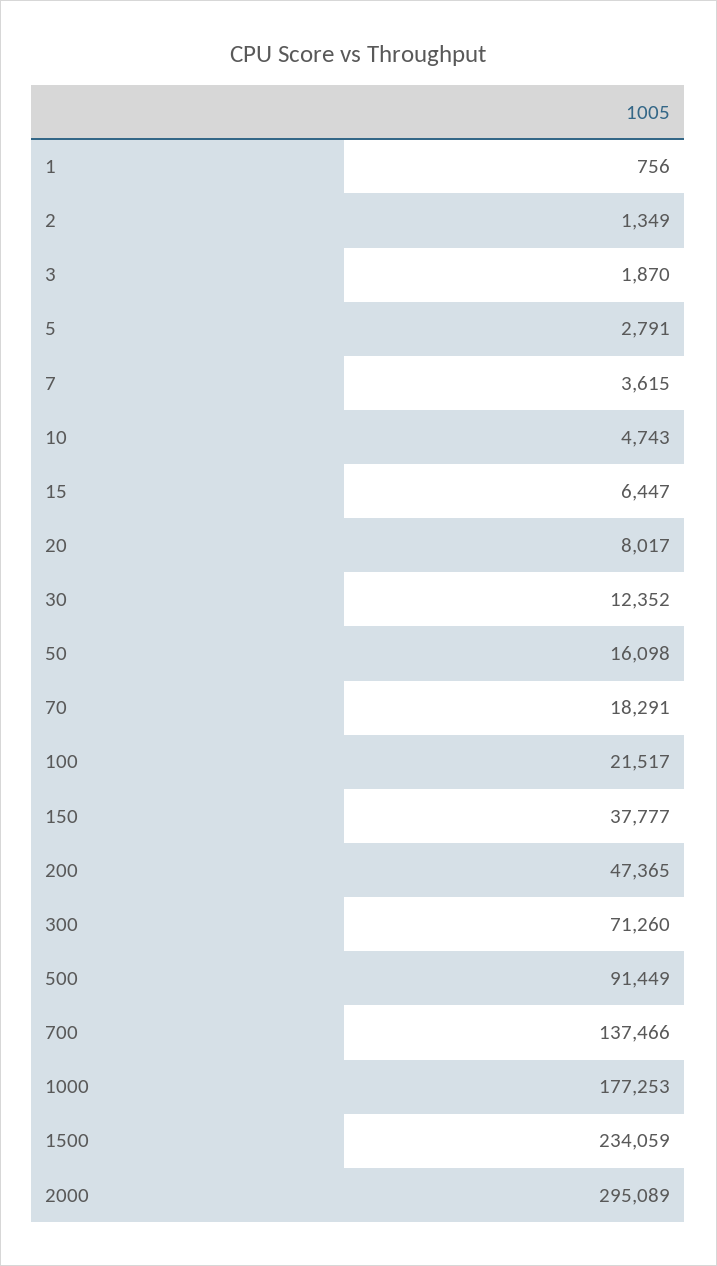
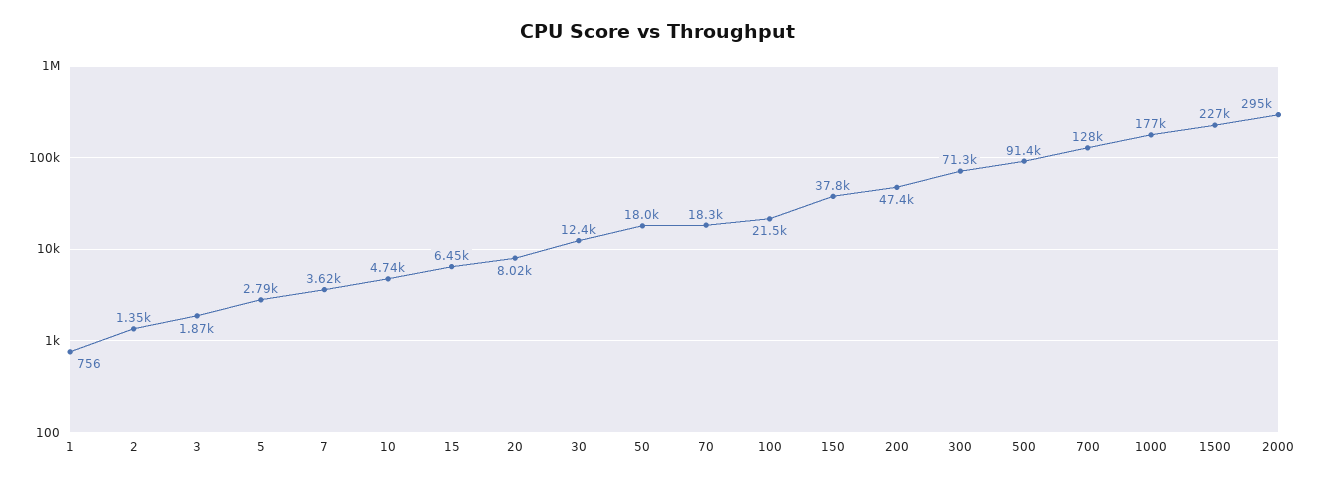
  {
    "1": 756,
    "2": 1349,
    "3": 1870,
    "5": 2791,
    "7": 3615,
    "10": 4743,
    "15": 6447,
    "20": 8017,
    "30": 12352,
-   "50": 16098,
+   "50": 18000,
    "70": 18291,
    "100": 21517,
    "150": 37777,
    "200": 47365,
    "300": 71260,
    "500": 91449,
-   "700": 137466,
+   "700": 128000,
    "1000": 177253,
-   "1500": 234059,
+   "1500": 227000,
    "2000": 295089
  }

